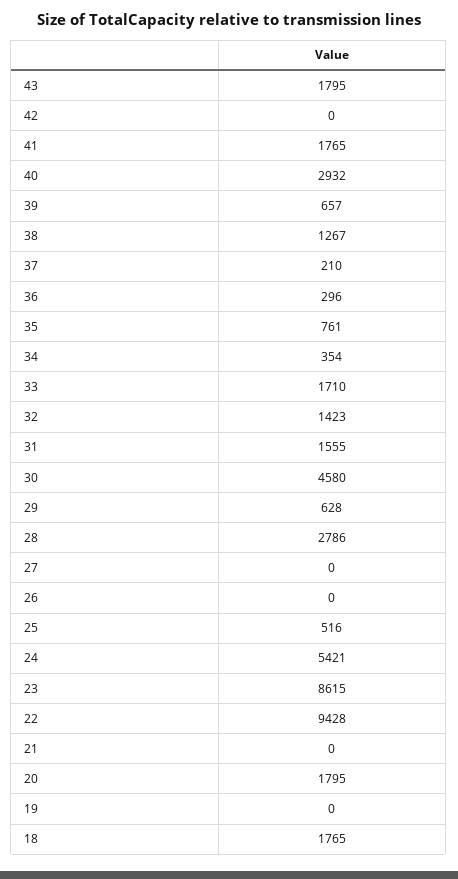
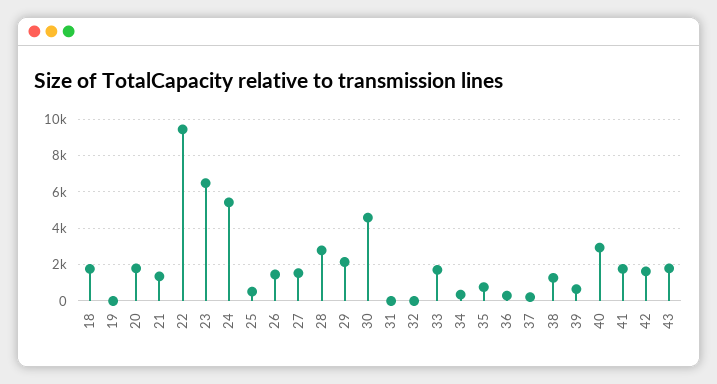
  {
    "43": 1795,
-   "42": 0,
+   "42": 1500,
    "41": 1765,
    "40": 2932,
    "39": 657,
    "38": 1267,
    "37": 210,
    "36": 296,
    "35": 761,
    "34": 354,
    "33": 1710,
-   "32": 1423,
+   "32": 0,
-   "31": 1555,
+   "31": 0,
    "30": 4580,
-   "29": 628,
+   "29": 2000,
    "28": 2786,
-   "27": 0,
+   "27": 1500,
-   "26": 0,
+   "26": 1500,
    "25": 516,
    "24": 5421,
-   "23": 8615,
+   "23": 6500,
    "22": 9428,
-   "21": 0,
+   "21": 1500,
    "20": 1795,
    "19": 0,
    "18": 1765
  }

